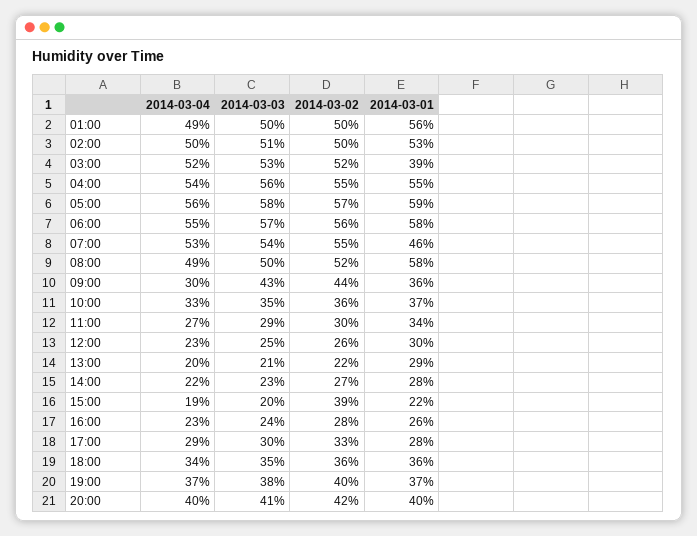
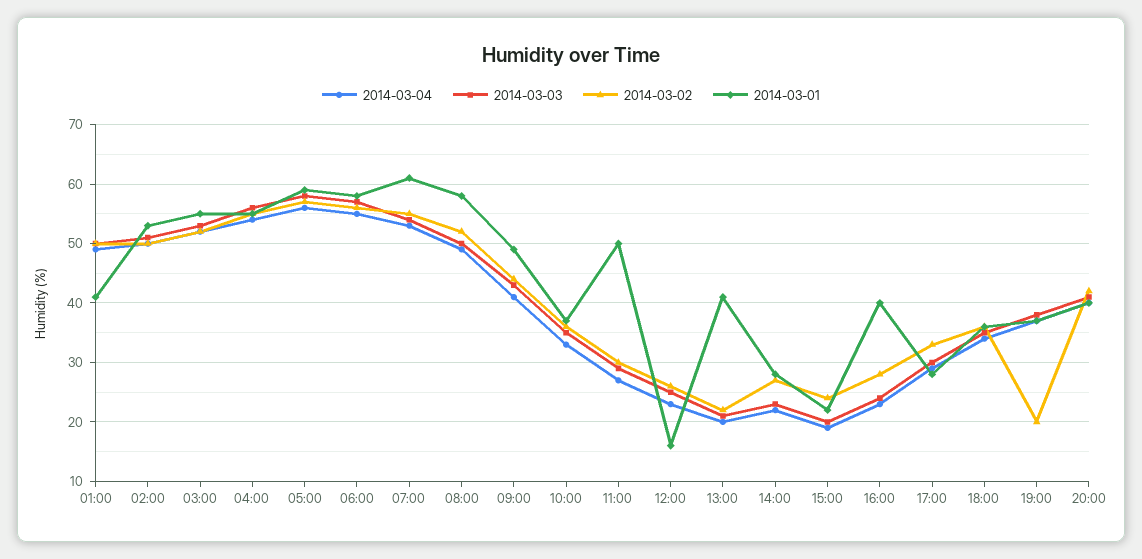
  {
    "2014-03-04": {
      "01:00": 49,
      "02:00": 50,
      "03:00": 52,
      "04:00": 54,
      "05:00": 56,
      "06:00": 55,
      "07:00": 53,
      "08:00": 49,
-     "09:00": 30,
+     "09:00": 40,
      "10:00": 33,
      "11:00": 27,
      "12:00": 23,
      "13:00": 20,
      "14:00": 22,
      "15:00": 19,
      "16:00": 23,
      "17:00": 29,
      "18:00": 34,
      "19:00": 37,
      "20:00": 40
    },
    "2014-03-03": {
      "01:00": 50,
      "02:00": 51,
      "03:00": 53,
      "04:00": 56,
      "05:00": 58,
      "06:00": 57,
      "07:00": 54,
      "08:00": 50,
      "09:00": 43,
      "10:00": 35,
      "11:00": 29,
      "12:00": 25,
      "13:00": 21,
      "14:00": 23,
      "15:00": 20,
      "16:00": 24,
      "17:00": 30,
      "18:00": 35,
      "19:00": 38,
      "20:00": 41
    },
    "2014-03-02": {
      "01:00": 50,
      "02:00": 50,
      "03:00": 52,
      "04:00": 55,
      "05:00": 57,
      "06:00": 56,
      "07:00": 55,
      "08:00": 52,
      "09:00": 44,
      "10:00": 36,
      "11:00": 30,
      "12:00": 26,
      "13:00": 22,
      "14:00": 27,
-     "15:00": 39,
+     "15:00": 25,
      "16:00": 28,
      "17:00": 33,
      "18:00": 36,
-     "19:00": 40,
+     "19:00": 20,
      "20:00": 42
    },
    "2014-03-01": {
-     "01:00": 56,
+     "01:00": 40,
      "02:00": 53,
-     "03:00": 39,
+     "03:00": 55,
      "04:00": 55,
      "05:00": 59,
      "06:00": 58,
-     "07:00": 46,
+     "07:00": 60,
      "08:00": 58,
-     "09:00": 36,
+     "09:00": 50,
      "10:00": 37,
-     "11:00": 34,
+     "11:00": 50,
-     "12:00": 30,
+     "12:00": 15,
-     "13:00": 29,
+     "13:00": 40,
      "14:00": 28,
      "15:00": 22,
-     "16:00": 26,
+     "16:00": 40,
      "17:00": 28,
      "18:00": 36,
      "19:00": 37,
      "20:00": 40
    }
  }

